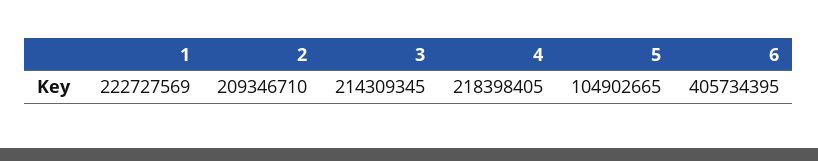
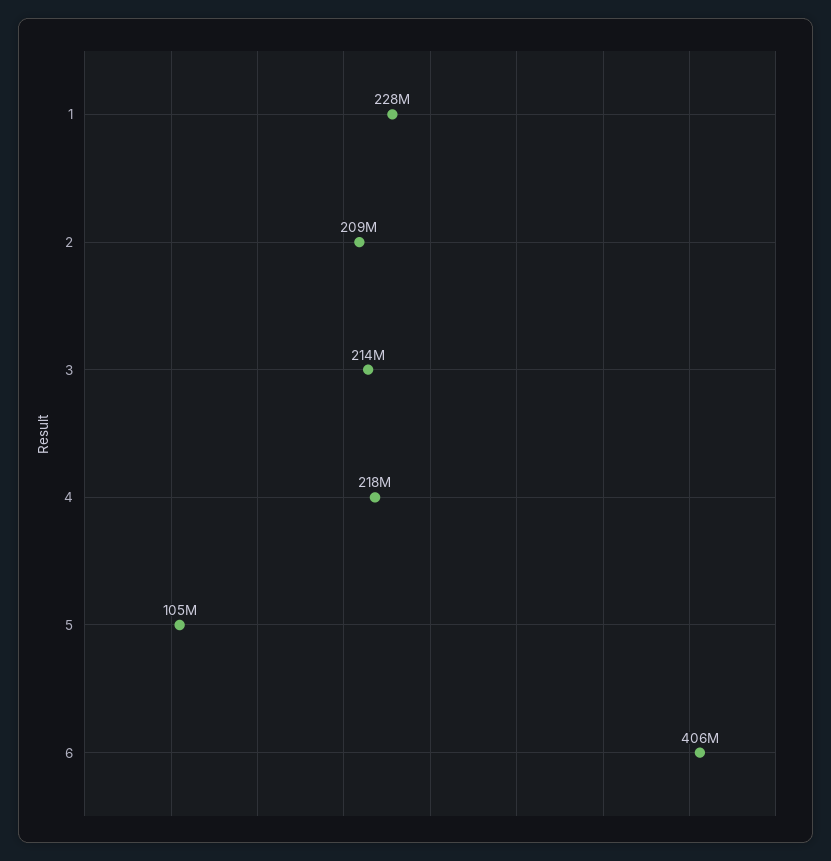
  {
-   "1": 222727569,
+   "1": 228000000,
    "2": 209346710,
    "3": 214309345,
    "4": 218398405,
    "5": 104902665,
    "6": 405734395
  }

